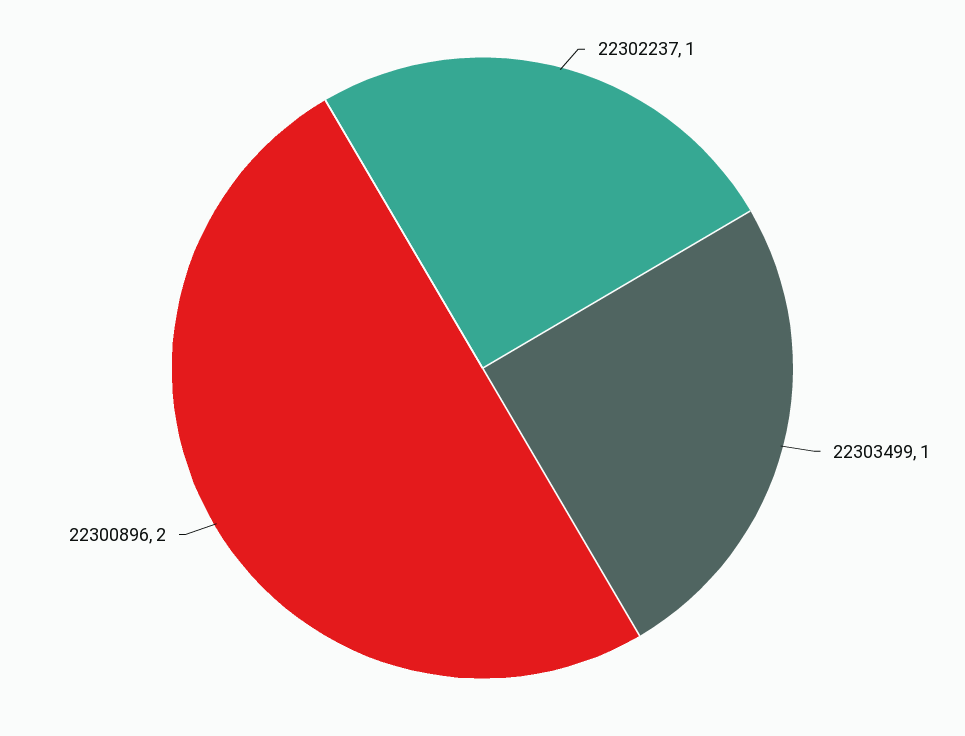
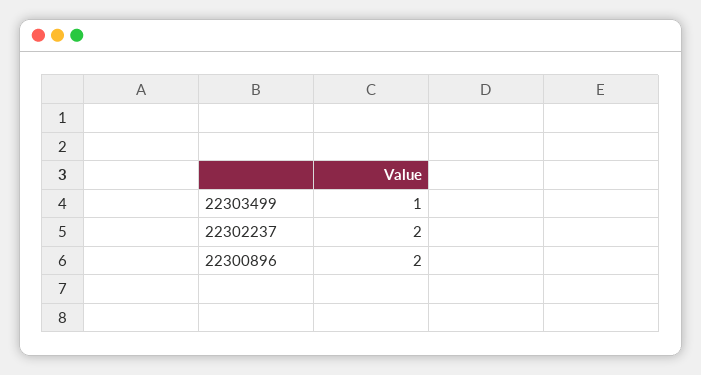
  {
-   "22302237": 1,
+   "22302237": 2,
    "22303499": 1,
    "22300896": 2
  }

